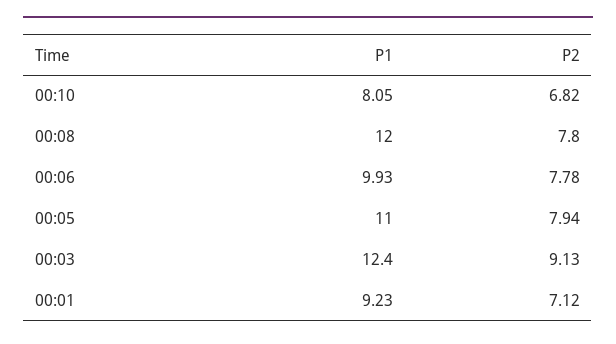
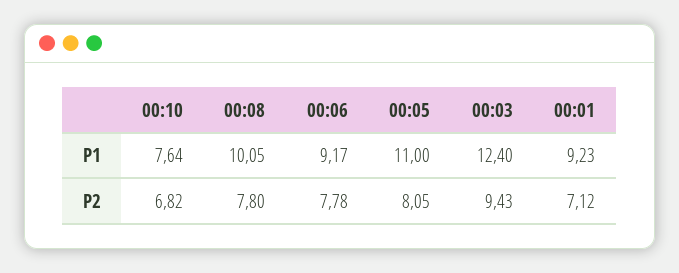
  {
    "P1": {
-     "00:10": 8.05,
+     "00:10": 7.64,
-     "00:08": 12,
+     "00:08": 10.05,
-     "00:06": 9.93,
+     "00:06": 9.17,
      "00:05": 11,
      "00:03": 12.4,
      "00:01": 9.23
    },
    "P2": {
      "00:10": 6.82,
      "00:08": 7.8,
      "00:06": 7.78,
-     "00:05": 7.94,
+     "00:05": 8.05,
-     "00:03": 9.13,
+     "00:03": 9.43,
      "00:01": 7.12
    }
  }

